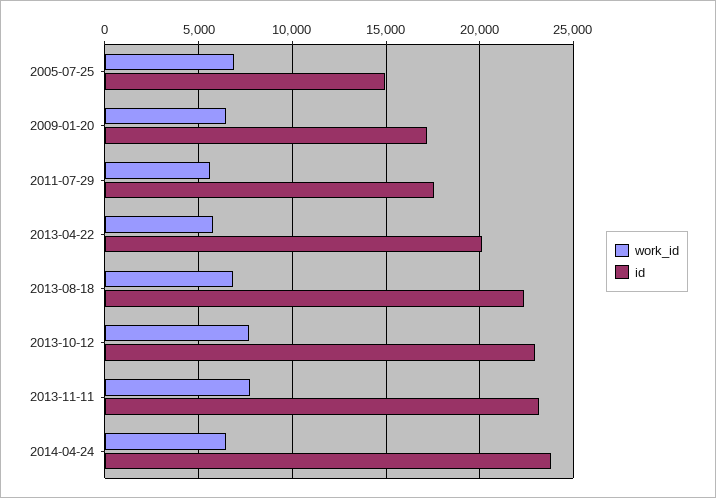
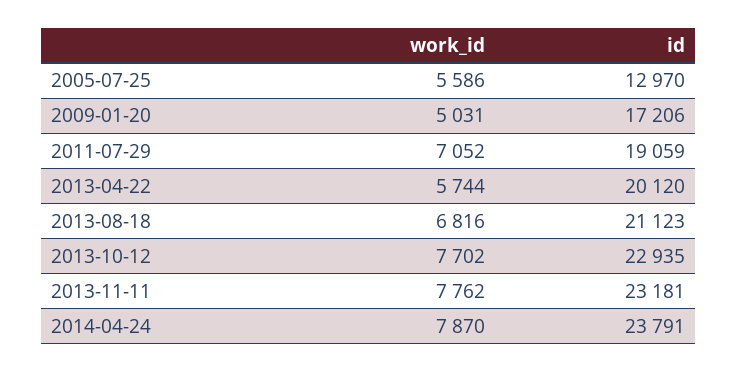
  {
    "work_id": {
-     "2005-07-25": 7000,
+     "2005-07-25": 5586,
-     "2009-01-20": 6500,
+     "2009-01-20": 5031,
-     "2011-07-29": 5500,
+     "2011-07-29": 7052,
      "2013-04-22": 5744,
      "2013-08-18": 6816,
      "2013-10-12": 7702,
      "2013-11-11": 7762,
-     "2014-04-24": 6500
+     "2014-04-24": 7870
    },
    "id": {
-     "2005-07-25": 15000,
+     "2005-07-25": 12970,
      "2009-01-20": 17206,
-     "2011-07-29": 17500,
+     "2011-07-29": 19059,
      "2013-04-22": 20120,
-     "2013-08-18": 22500,
+     "2013-08-18": 21123,
      "2013-10-12": 22935,
      "2013-11-11": 23181,
      "2014-04-24": 23791
    }
  }

